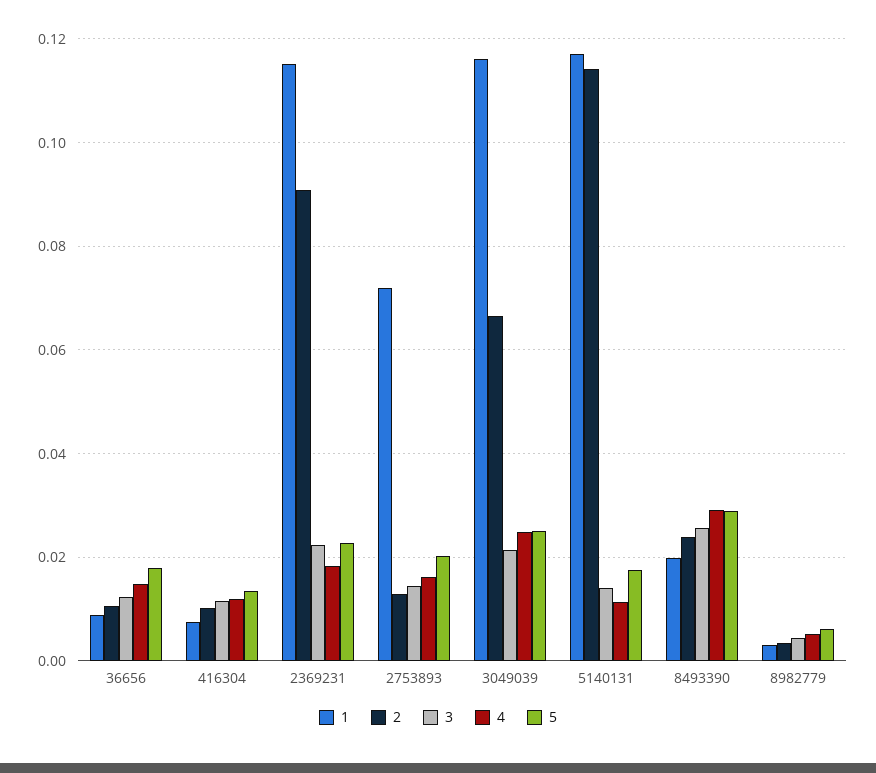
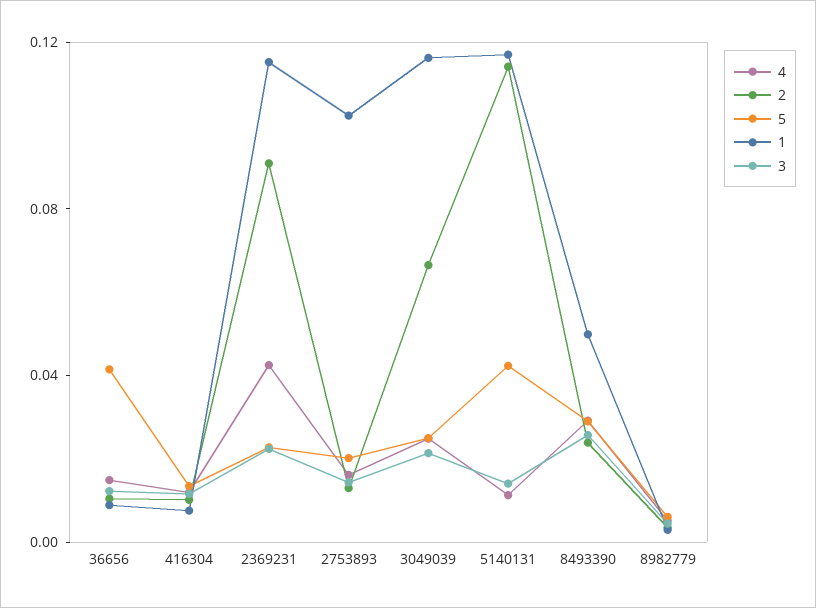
  {
    "1": {
      "36656": 0.008,
      "416304": 0.008,
      "2369231": 0.116,
-     "2753893": 0.072,
+     "2753893": 0.1,
      "3049039": 0.116,
      "5140131": 0.118,
-     "8493390": 0.02,
+     "8493390": 0.05,
      "8982779": 0.004
    },
    "2": {
      "36656": 0.01,
      "416304": 0.01,
      "2369231": 0.09,
      "2753893": 0.014,
      "3049039": 0.066,
      "5140131": 0.114,
      "8493390": 0.024,
      "8982779": 0.004
    },
    "3": {
      "36656": 0.012,
      "416304": 0.012,
      "2369231": 0.022,
      "2753893": 0.014,
      "3049039": 0.022,
      "5140131": 0.014,
      "8493390": 0.026,
      "8982779": 0.004
    },
    "4": {
      "36656": 0.014,
      "416304": 0.012,
-     "2369231": 0.018,
+     "2369231": 0.04,
      "2753893": 0.016,
      "3049039": 0.024,
      "5140131": 0.012,
      "8493390": 0.03,
      "8982779": 0.006
    },
    "5": {
-     "36656": 0.018,
+     "36656": 0.04,
      "416304": 0.014,
      "2369231": 0.022,
      "2753893": 0.02,
      "3049039": 0.026,
-     "5140131": 0.018,
+     "5140131": 0.04,
      "8493390": 0.03,
      "8982779": 0.006
    }
  }

